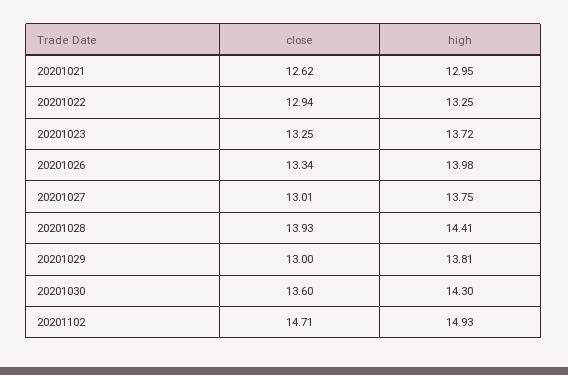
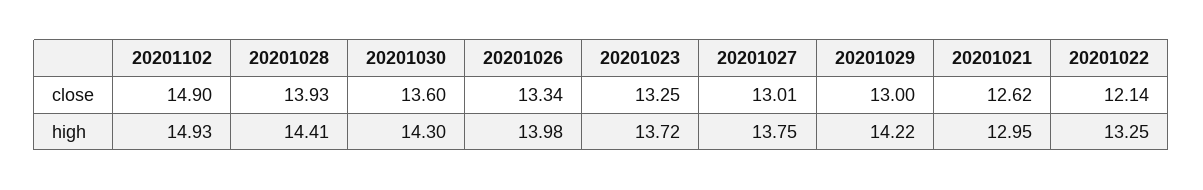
  {
    "close": {
      "20201021": 12.62,
-     "20201022": 12.94,
+     "20201022": 12.14,
      "20201023": 13.25,
      "20201026": 13.34,
      "20201027": 13.01,
      "20201028": 13.93,
      "20201029": 13,
      "20201030": 13.6,
-     "20201102": 14.71
+     "20201102": 14.9
    },
    "high": {
      "20201021": 12.95,
      "20201022": 13.25,
      "20201023": 13.72,
      "20201026": 13.98,
      "20201027": 13.75,
      "20201028": 14.41,
-     "20201029": 13.81,
+     "20201029": 14.22,
      "20201030": 14.3,
      "20201102": 14.93
    }
  }

